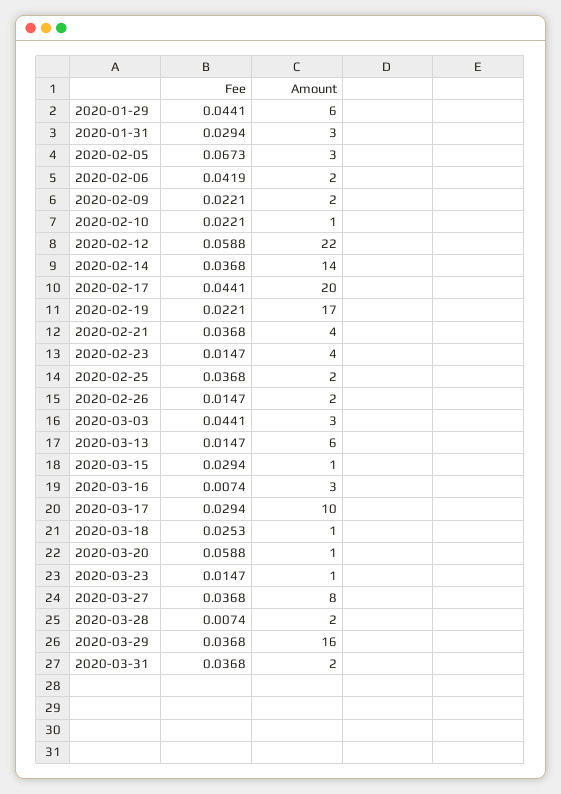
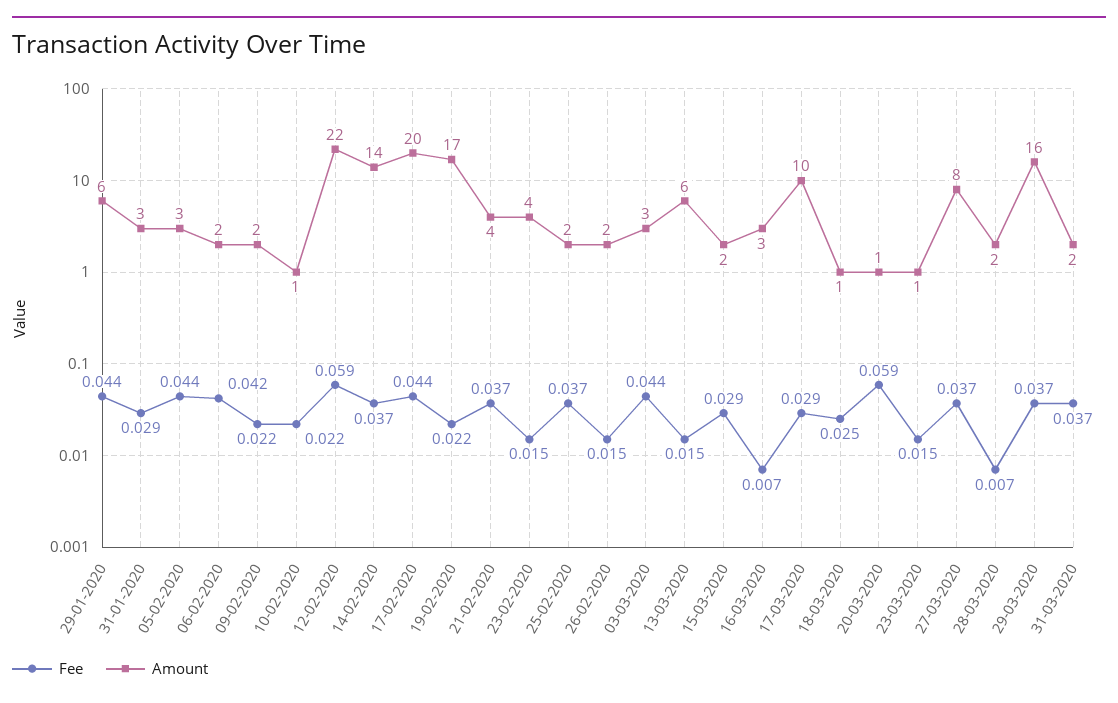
  {
    "Fee": {
      "2020-01-29": 0.0441,
      "2020-01-31": 0.0294,
-     "2020-02-05": 0.0673,
+     "2020-02-05": 0.044,
      "2020-02-06": 0.0419,
      "2020-02-09": 0.0221,
      "2020-02-10": 0.0221,
      "2020-02-12": 0.0588,
      "2020-02-14": 0.0368,
      "2020-02-17": 0.0441,
      "2020-02-19": 0.0221,
      "2020-02-21": 0.0368,
      "2020-02-23": 0.0147,
      "2020-02-25": 0.0368,
      "2020-02-26": 0.0147,
      "2020-03-03": 0.0441,
      "2020-03-13": 0.0147,
      "2020-03-15": 0.0294,
      "2020-03-16": 0.0074,
      "2020-03-17": 0.0294,
      "2020-03-18": 0.0253,
      "2020-03-20": 0.0588,
      "2020-03-23": 0.0147,
      "2020-03-27": 0.0368,
      "2020-03-28": 0.0074,
      "2020-03-29": 0.0368,
      "2020-03-31": 0.0368
    },
    "Amount": {
      "2020-01-29": 6,
      "2020-01-31": 3,
      "2020-02-05": 3,
      "2020-02-06": 2,
      "2020-02-09": 2,
      "2020-02-10": 1,
      "2020-02-12": 22,
      "2020-02-14": 14,
      "2020-02-17": 20,
      "2020-02-19": 17,
      "2020-02-21": 4,
      "2020-02-23": 4,
      "2020-02-25": 2,
      "2020-02-26": 2,
      "2020-03-03": 3,
      "2020-03-13": 6,
-     "2020-03-15": 1,
+     "2020-03-15": 2,
      "2020-03-16": 3,
      "2020-03-17": 10,
      "2020-03-18": 1,
      "2020-03-20": 1,
      "2020-03-23": 1,
      "2020-03-27": 8,
      "2020-03-28": 2,
      "2020-03-29": 16,
      "2020-03-31": 2
    }
  }

